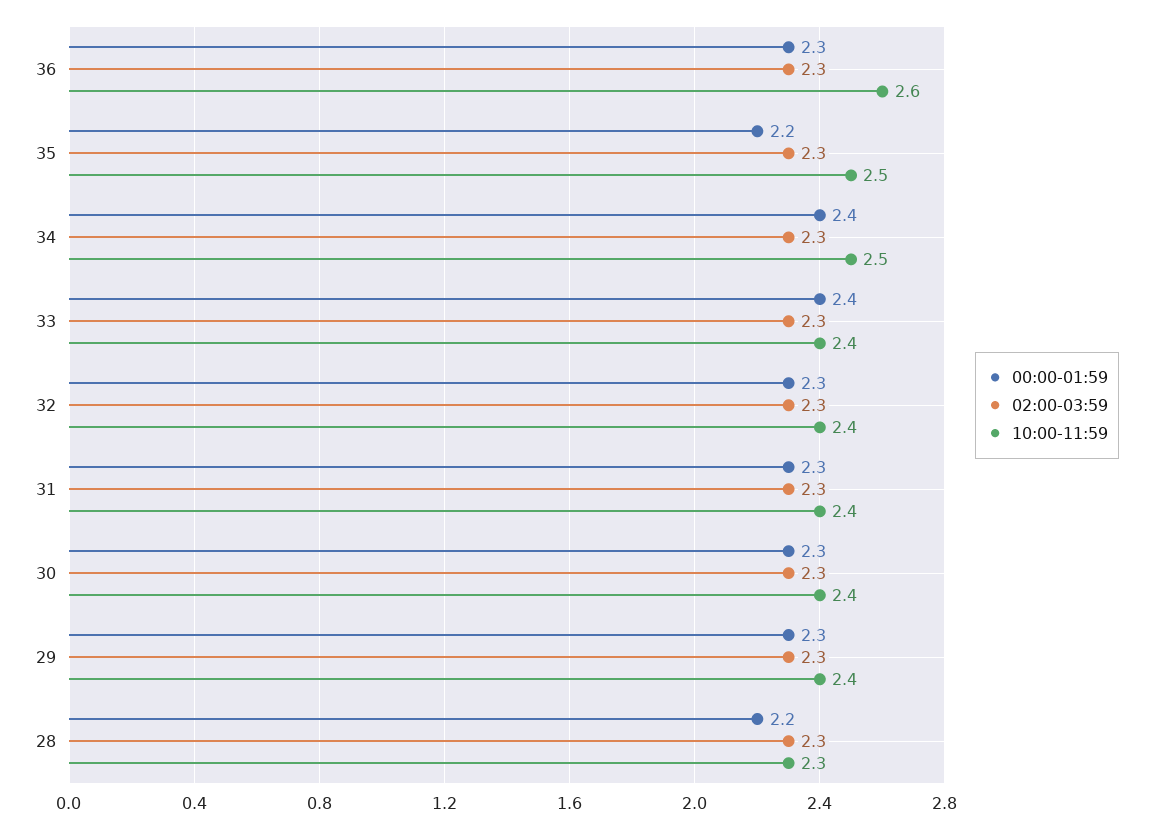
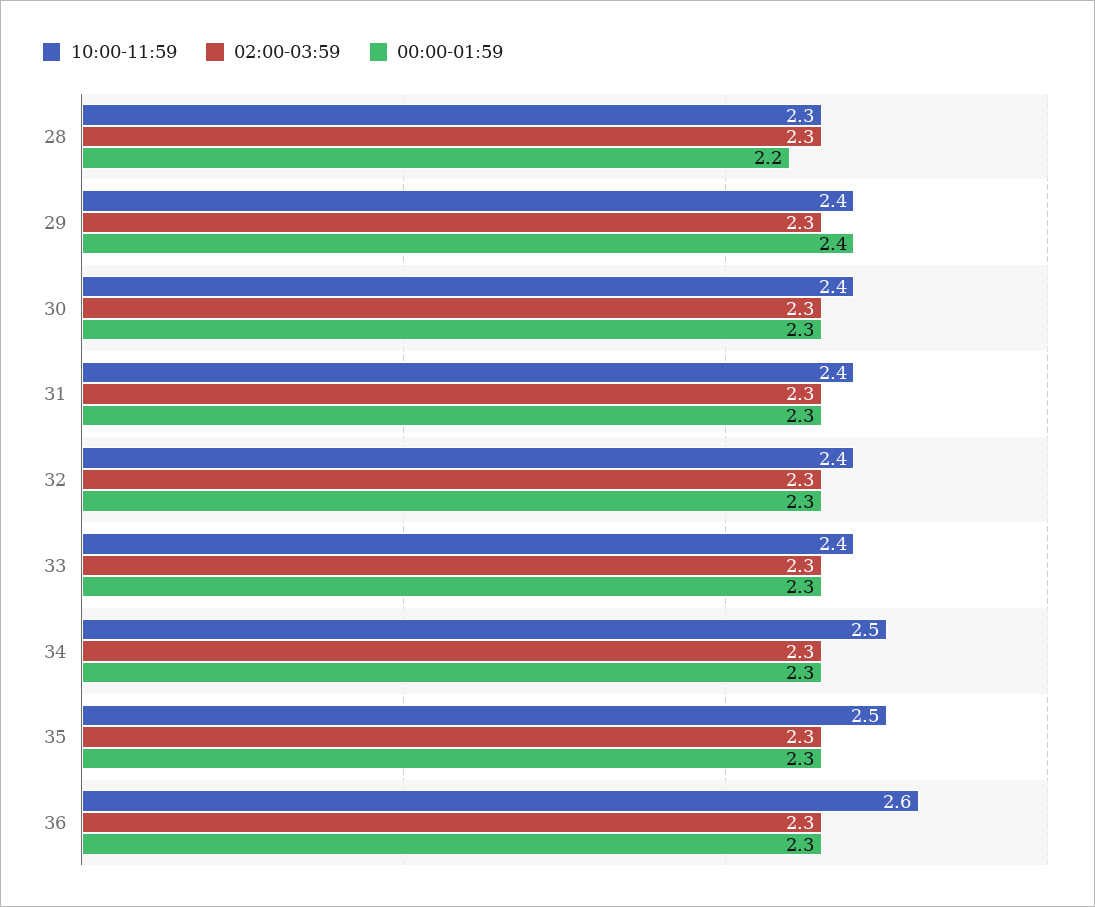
  {
    "00:00-01:59": {
      "36": 2.3,
-     "35": 2.2,
+     "35": 2.3,
-     "34": 2.4,
+     "34": 2.3,
-     "33": 2.4,
+     "33": 2.3,
      "32": 2.3,
      "31": 2.3,
      "30": 2.3,
-     "29": 2.3,
+     "29": 2.4,
      "28": 2.2
    },
    "02:00-03:59": {
      "36": 2.3,
      "35": 2.3,
      "34": 2.3,
      "33": 2.3,
      "32": 2.3,
      "31": 2.3,
      "30": 2.3,
      "29": 2.3,
      "28": 2.3
    },
    "10:00-11:59": {
      "36": 2.6,
      "35": 2.5,
      "34": 2.5,
      "33": 2.4,
      "32": 2.4,
      "31": 2.4,
      "30": 2.4,
      "29": 2.4,
      "28": 2.3
    }
  }

